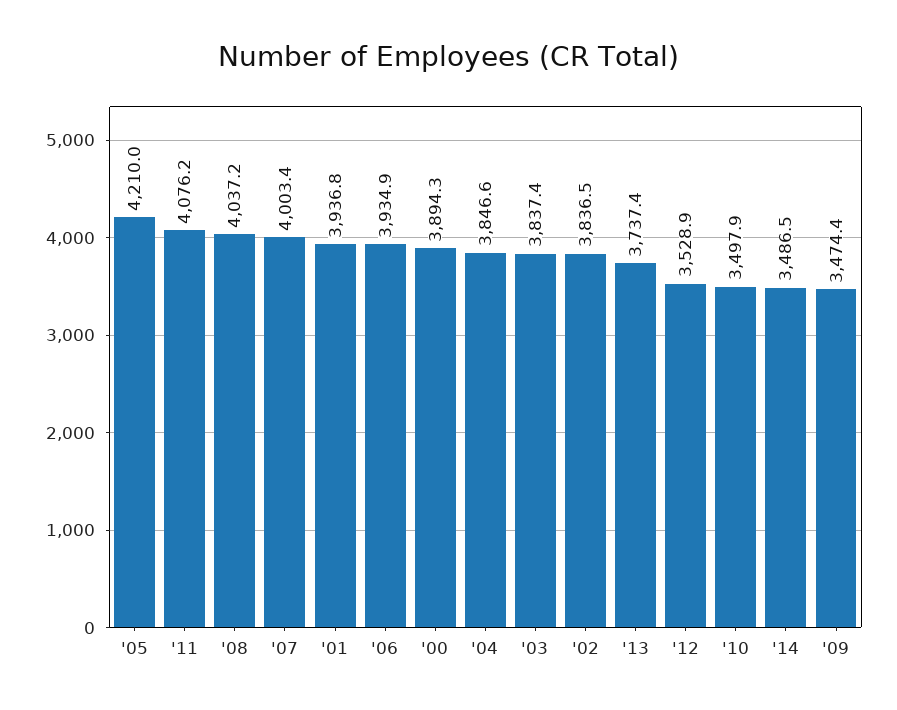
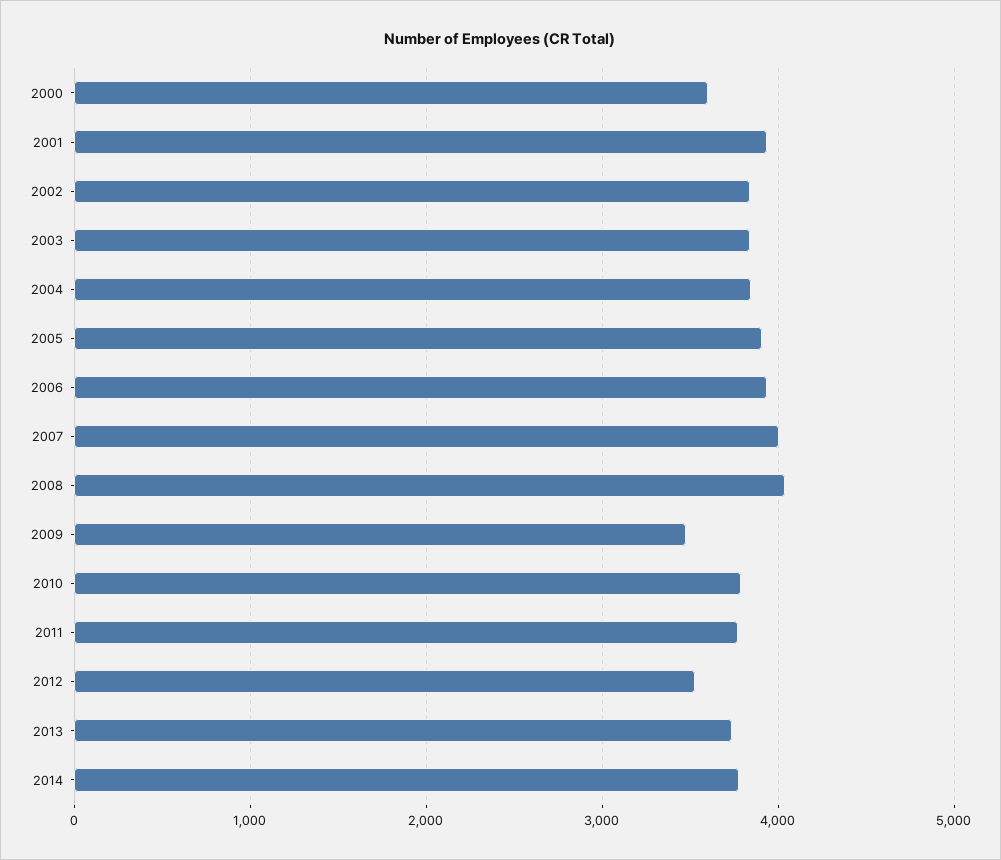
  {
-   "'05": 4210,
+   "'05": 3900,
-   "'11": 4076.2,
+   "'11": 3800,
    "'08": 4037.2,
    "'07": 4003.4,
    "'01": 3936.8,
    "'06": 3934.9,
-   "'00": 3894.3,
+   "'00": 3600,
    "'04": 3846.6,
    "'03": 3837.4,
    "'02": 3836.5,
    "'13": 3737.4,
    "'12": 3528.9,
-   "'10": 3497.9,
+   "'10": 3800,
-   "'14": 3486.5,
+   "'14": 3800,
    "'09": 3474.4
  }

